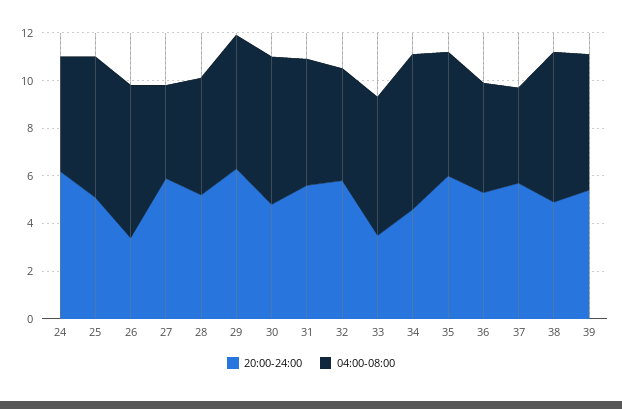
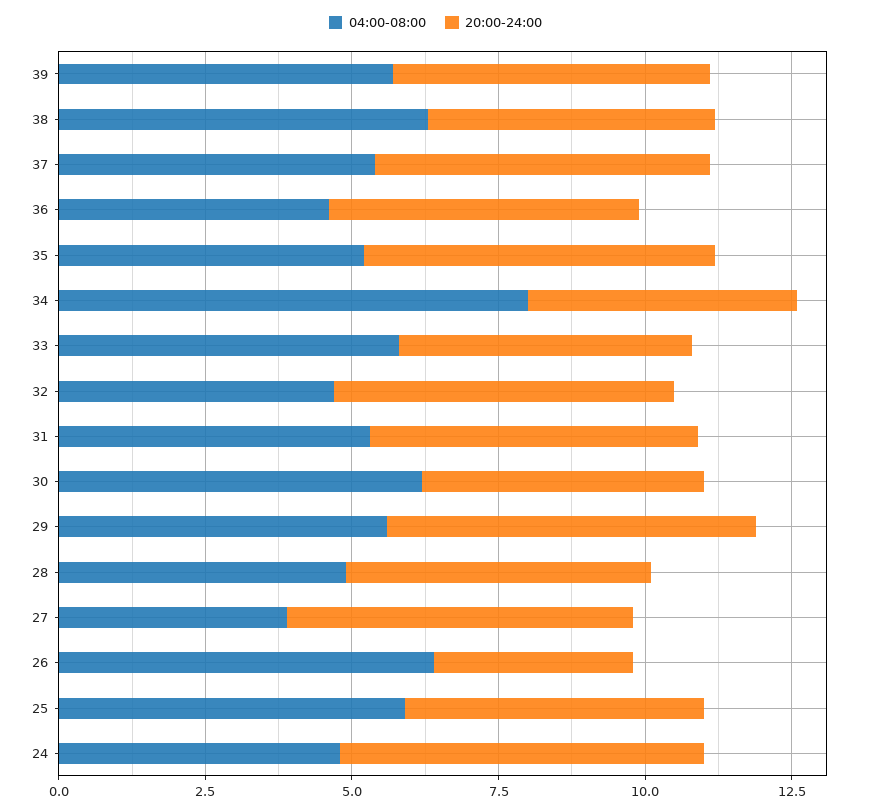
  {
    "20:00-24:00": {
      "24": 6,
      "25": 5,
      "26": 3.5,
      "27": 6,
      "28": 5,
      "29": 6.5,
      "30": 5,
      "31": 5.5,
      "32": 6,
-     "33": 3.5,
+     "33": 5,
      "34": 4.5,
      "35": 6,
      "36": 5.5,
      "37": 5.5,
      "38": 5,
      "39": 5.5
    },
    "04:00-08:00": {
      "24": 5,
      "25": 6,
      "26": 6.5,
      "27": 4,
      "28": 5,
      "29": 5.5,
      "30": 6,
      "31": 5.5,
      "32": 4.5,
      "33": 6,
-     "34": 6.5,
+     "34": 8,
      "35": 5,
      "36": 4.5,
-     "37": 4,
+     "37": 5.5,
      "38": 6.5,
      "39": 5.5
    }
  }

